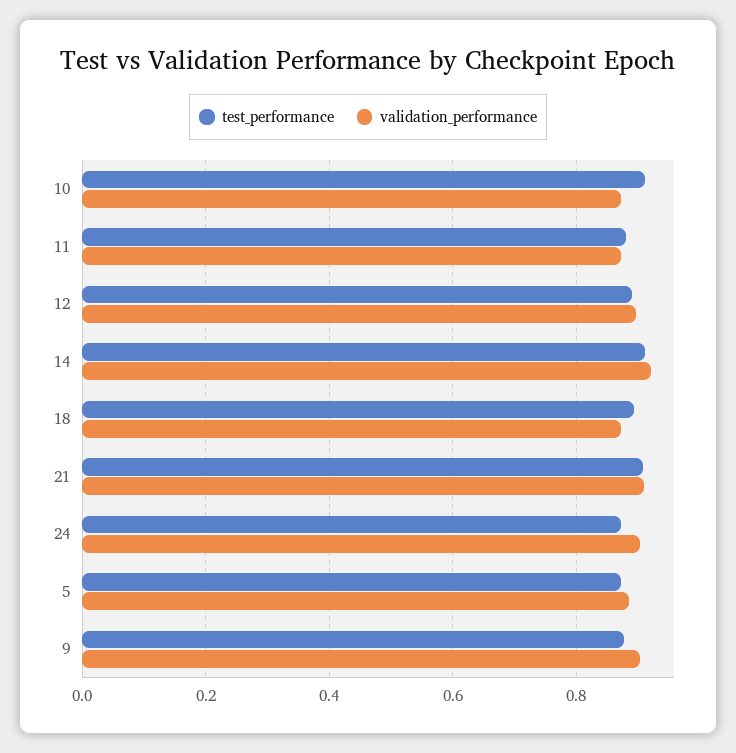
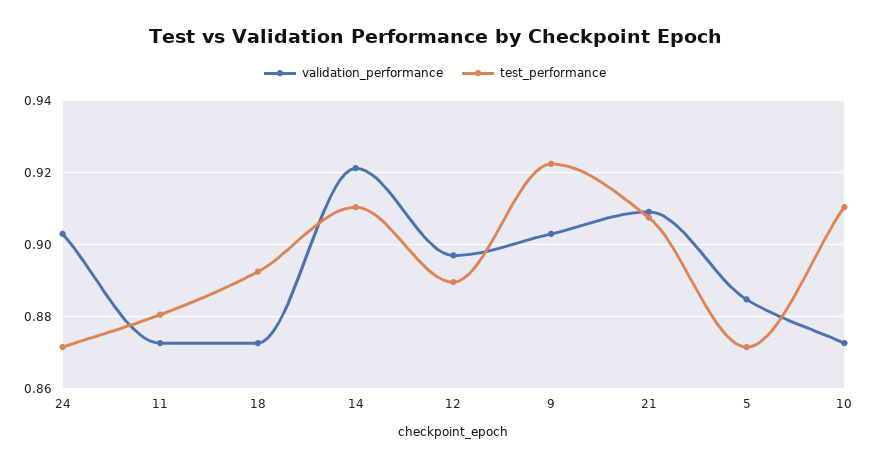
  {
    "test_performance": {
      "10": 0.91,
      "11": 0.88,
      "12": 0.89,
      "14": 0.91,
      "18": 0.892,
      "21": 0.908,
      "24": 0.872,
      "5": 0.872,
-     "9": 0.88
+     "9": 0.922
    },
    "validation_performance": {
      "10": 0.872,
      "11": 0.872,
      "12": 0.898,
      "14": 0.922,
      "18": 0.872,
      "21": 0.91,
      "24": 0.904,
      "5": 0.884,
      "9": 0.904
    }
  }

